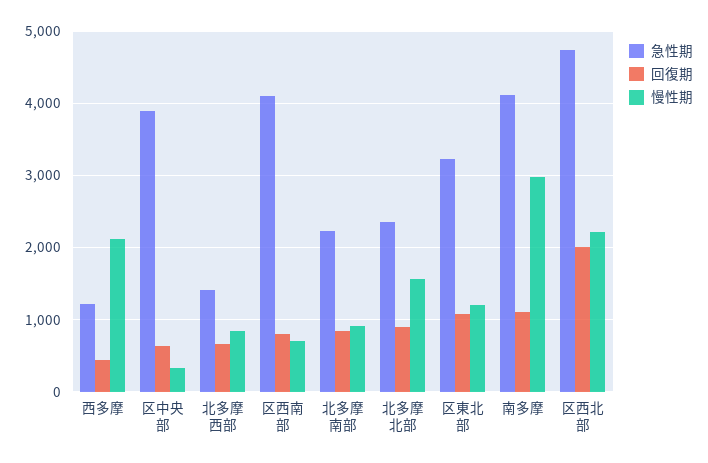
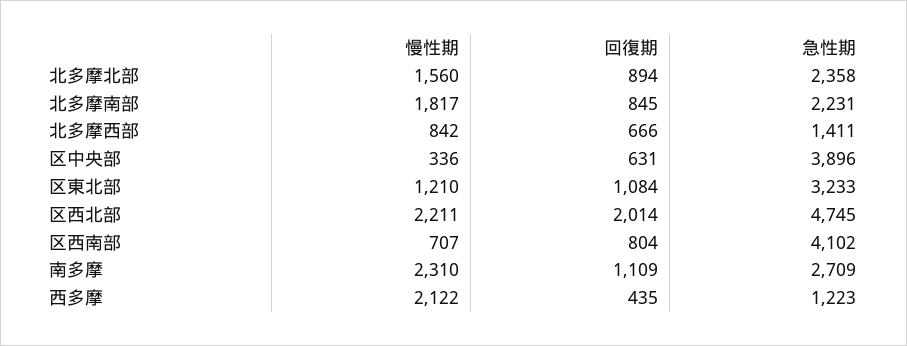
  {
    "急性期": {
      "西多摩": 1223,
      "区中央部": 3896,
      "北多摩西部": 1411,
      "区西南部": 4102,
      "北多摩南部": 2231,
      "北多摩北部": 2358,
      "区東北部": 3233,
-     "南多摩": 4100,
+     "南多摩": 2709,
      "区西北部": 4745
    },
    "回復期": {
      "西多摩": 435,
      "区中央部": 631,
      "北多摩西部": 666,
      "区西南部": 804,
      "北多摩南部": 845,
      "北多摩北部": 894,
      "区東北部": 1084,
      "南多摩": 1109,
      "区西北部": 2014
    },
    "慢性期": {
      "西多摩": 2122,
      "区中央部": 336,
      "北多摩西部": 842,
      "区西南部": 707,
-     "北多摩南部": 900,
+     "北多摩南部": 1817,
      "北多摩北部": 1560,
      "区東北部": 1210,
-     "南多摩": 3000,
+     "南多摩": 2310,
      "区西北部": 2211
    }
  }

